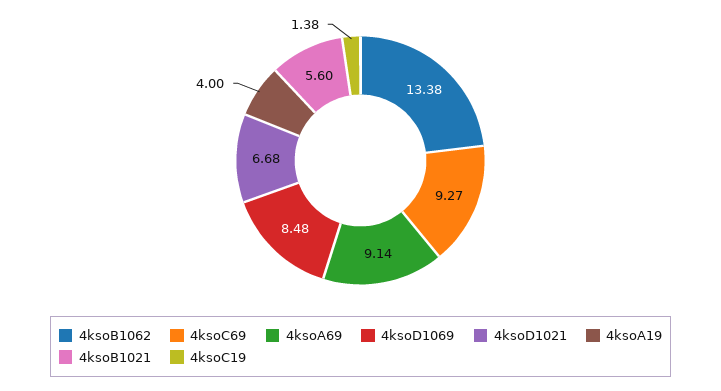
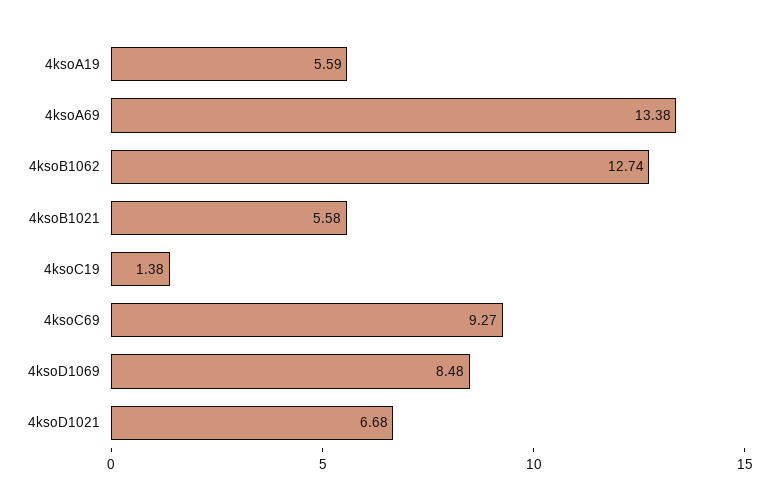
  {
-   "4ksoB1062": 13.38,
+   "4ksoB1062": 12.74,
    "4ksoC69": 9.27,
-   "4ksoA69": 9.14,
+   "4ksoA69": 13.38,
    "4ksoD1069": 8.48,
    "4ksoD1021": 6.68,
-   "4ksoA19": 4,
+   "4ksoA19": 5.59,
-   "4ksoB1021": 5.6,
+   "4ksoB1021": 5.58,
    "4ksoC19": 1.38
  }

